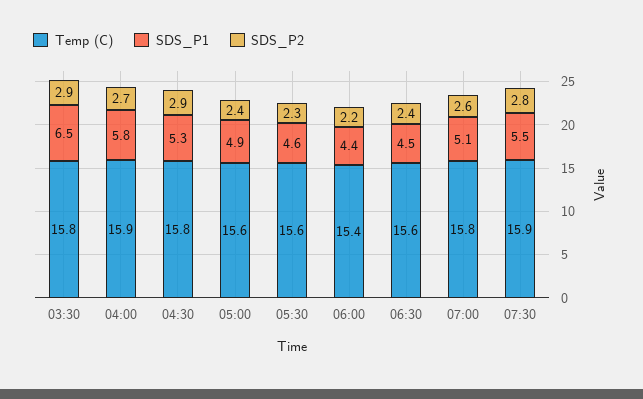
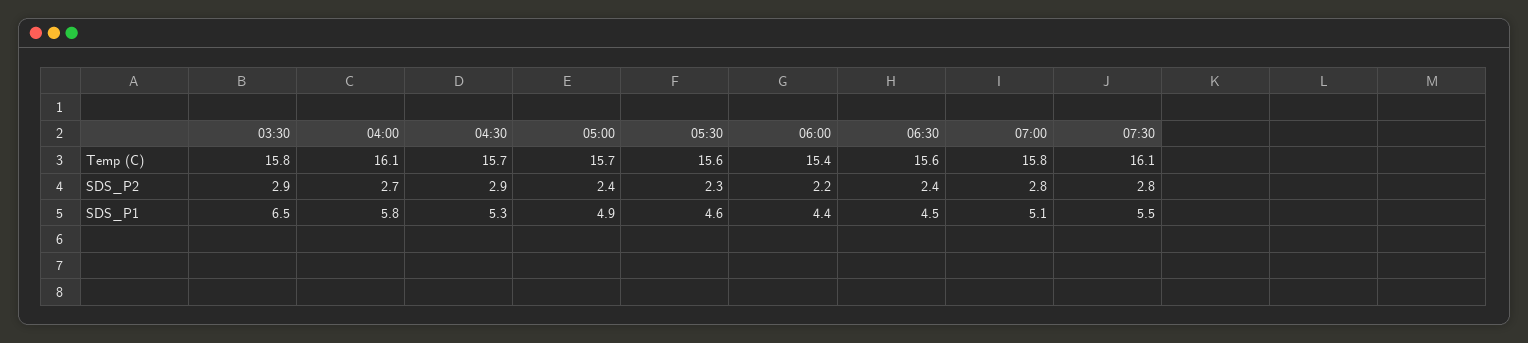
  {
    "Temp (C)": {
      "03:30": 15.8,
-     "04:00": 15.9,
+     "04:00": 16.1,
-     "04:30": 15.8,
+     "04:30": 15.7,
-     "05:00": 15.6,
+     "05:00": 15.7,
      "05:30": 15.6,
      "06:00": 15.4,
      "06:30": 15.6,
      "07:00": 15.8,
-     "07:30": 15.9
+     "07:30": 16.1
    },
    "SDS_P1": {
      "03:30": 6.5,
      "04:00": 5.8,
      "04:30": 5.3,
      "05:00": 4.9,
      "05:30": 4.6,
      "06:00": 4.4,
      "06:30": 4.5,
      "07:00": 5.1,
      "07:30": 5.5
    },
    "SDS_P2": {
      "03:30": 2.9,
      "04:00": 2.7,
      "04:30": 2.9,
      "05:00": 2.4,
      "05:30": 2.3,
      "06:00": 2.2,
      "06:30": 2.4,
-     "07:00": 2.6,
+     "07:00": 2.8,
      "07:30": 2.8
    }
  }

